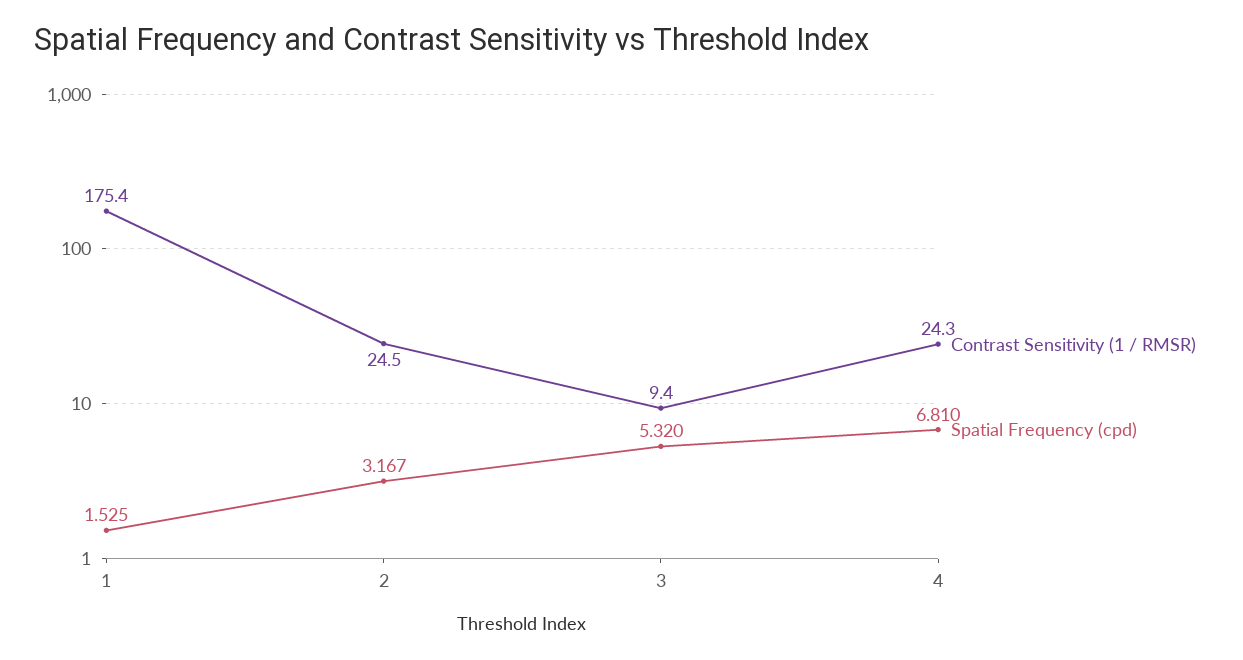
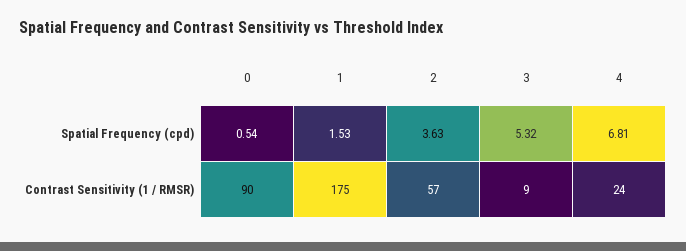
  {
    "Contrast Sensitivity (1 / RMSR)": {
      "1": 175.4,
-     "2": 24.5,
+     "2": 57,
      "3": 9.4,
-     "4": 24.3
+     "4": 24.3,
+     "0": 90
    },
    "Spatial Frequency (cpd)": {
      "1": 1.525,
-     "2": 3.167,
+     "2": 3.63,
      "3": 5.32,
-     "4": 6.81
+     "4": 6.81,
+     "0": 0.54
    }
  }

